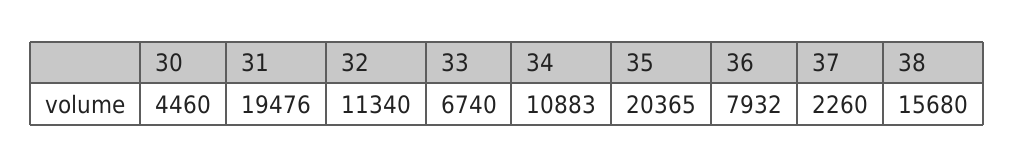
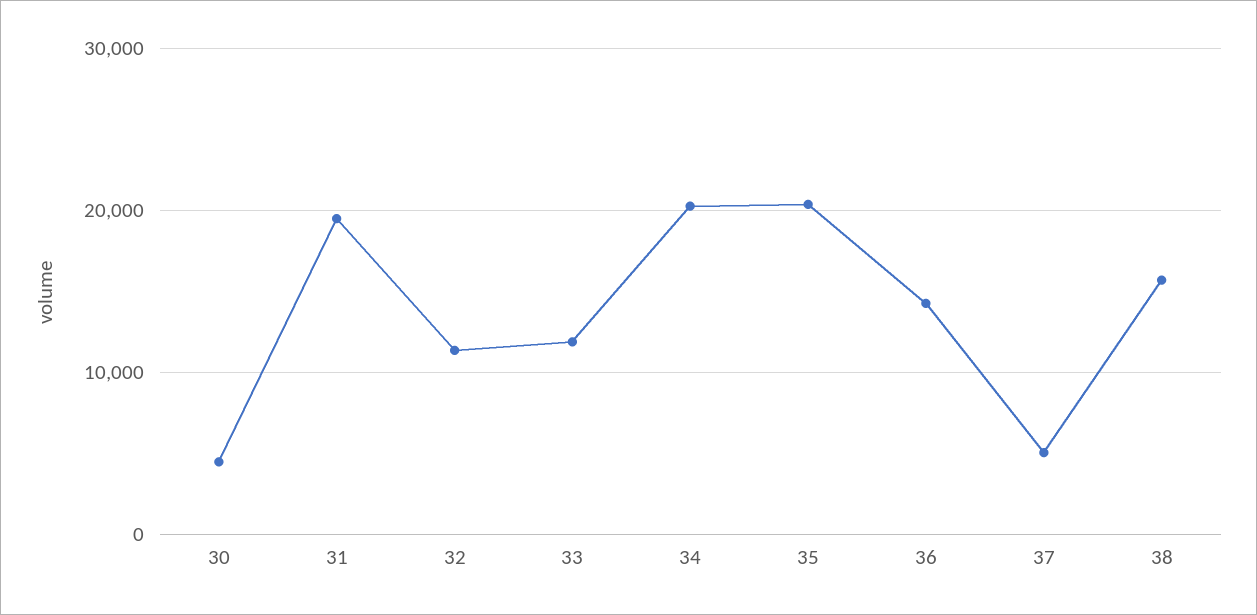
  {
    "30": 4460,
    "31": 19476,
    "32": 11340,
-   "33": 6740,
+   "33": 12000,
-   "34": 10883,
+   "34": 20000,
    "35": 20365,
-   "36": 7932,
+   "36": 14000,
-   "37": 2260,
+   "37": 5000,
    "38": 15680
  }

